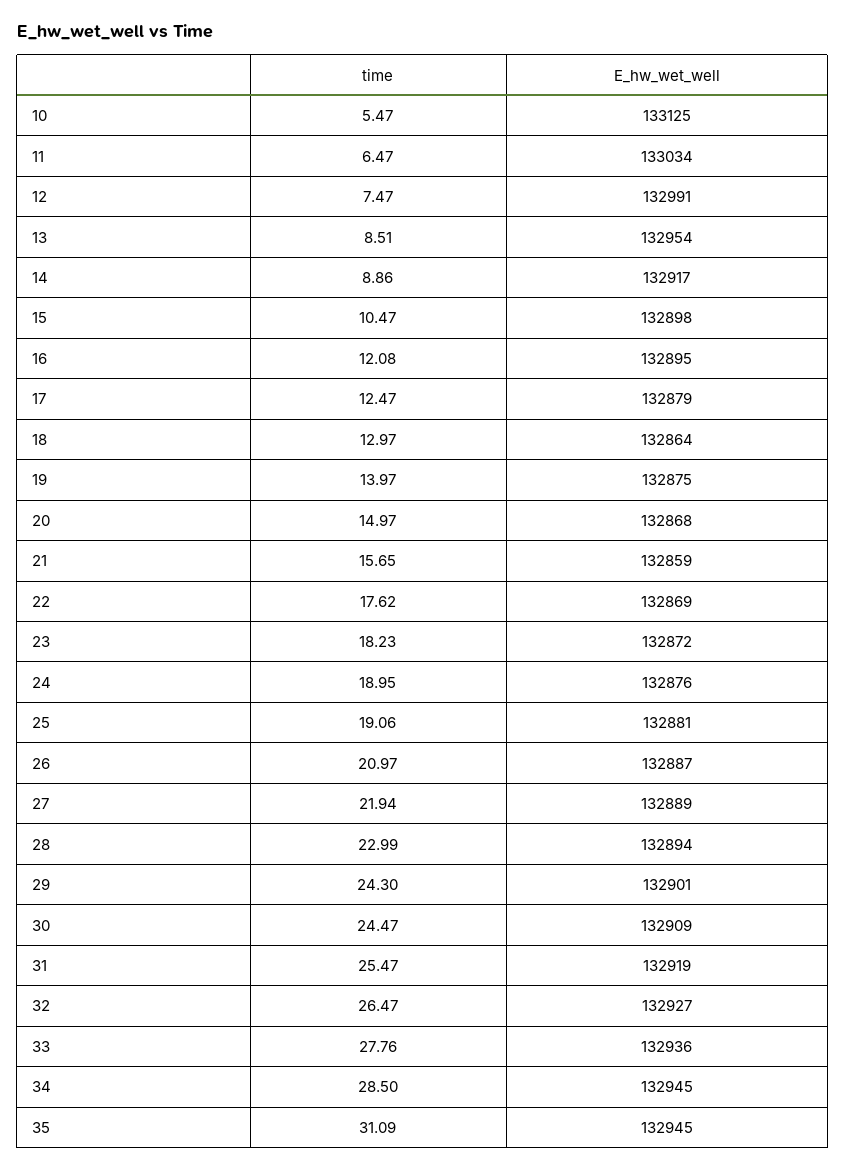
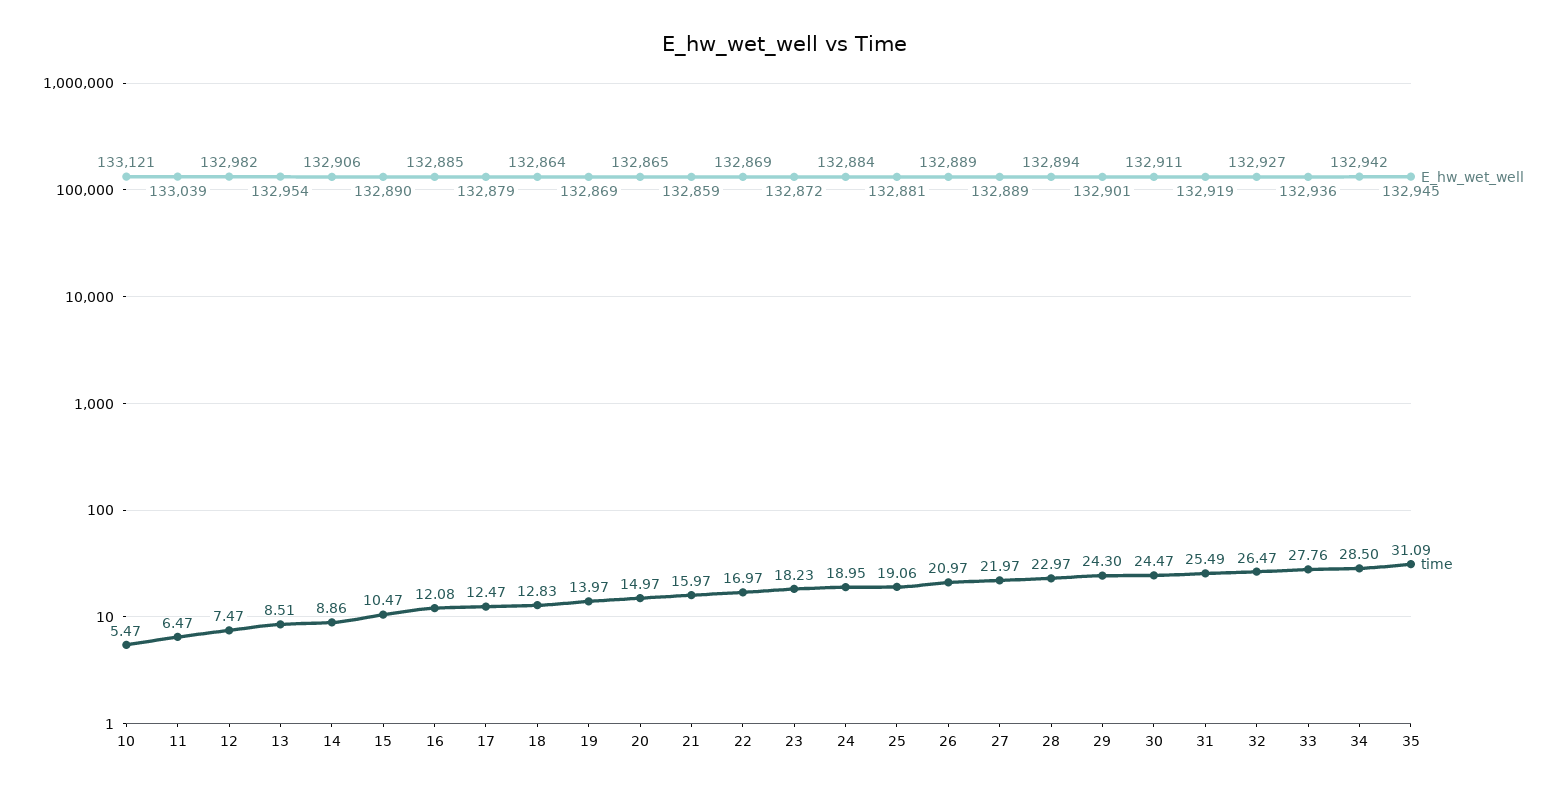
  {
    "time": {
      "10": 5.47,
      "11": 6.47,
      "12": 7.47,
      "13": 8.51,
      "14": 8.86,
      "15": 10.47,
      "16": 12.08,
      "17": 12.47,
-     "18": 12.97,
+     "18": 12.83,
      "19": 13.97,
      "20": 14.97,
-     "21": 15.65,
+     "21": 15.97,
-     "22": 17.62,
+     "22": 16.97,
      "23": 18.23,
      "24": 18.95,
      "25": 19.06,
      "26": 20.97,
-     "27": 21.94,
+     "27": 21.97,
-     "28": 22.99,
+     "28": 22.97,
      "29": 24.3,
      "30": 24.47,
-     "31": 25.47,
+     "31": 25.49,
      "32": 26.47,
      "33": 27.76,
      "34": 28.5,
      "35": 31.09
    },
    "E_hw_wet_well": {
-     "10": 133125,
+     "10": 133121,
-     "11": 133034,
+     "11": 133039,
-     "12": 132991,
+     "12": 132982,
      "13": 132954,
-     "14": 132917,
+     "14": 132906,
-     "15": 132898,
+     "15": 132890,
-     "16": 132895,
+     "16": 132885,
      "17": 132879,
      "18": 132864,
-     "19": 132875,
+     "19": 132869,
-     "20": 132868,
+     "20": 132865,
      "21": 132859,
      "22": 132869,
      "23": 132872,
-     "24": 132876,
+     "24": 132884,
      "25": 132881,
-     "26": 132887,
+     "26": 132889,
      "27": 132889,
      "28": 132894,
      "29": 132901,
-     "30": 132909,
+     "30": 132911,
      "31": 132919,
      "32": 132927,
      "33": 132936,
-     "34": 132945,
+     "34": 132942,
      "35": 132945
    }
  }

